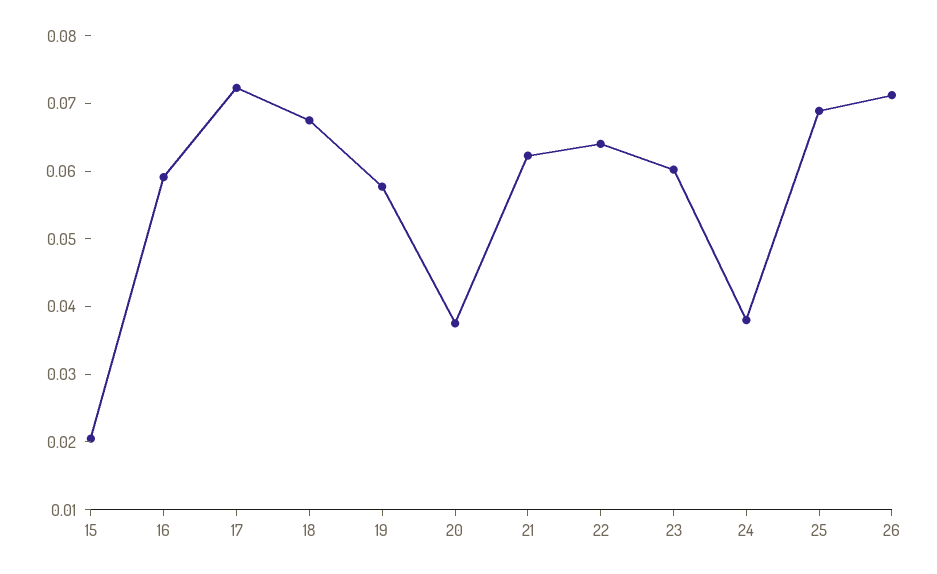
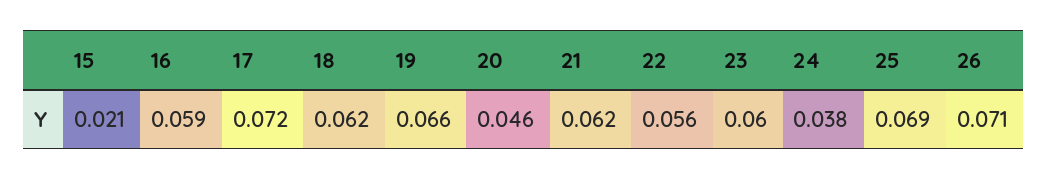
  {
    "15": 0.021,
    "16": 0.059,
    "17": 0.072,
-   "18": 0.068,
+   "18": 0.062,
-   "19": 0.058,
+   "19": 0.066,
-   "20": 0.038,
+   "20": 0.046,
    "21": 0.062,
-   "22": 0.064,
+   "22": 0.056,
    "23": 0.06,
    "24": 0.038,
    "25": 0.069,
    "26": 0.071
  }

